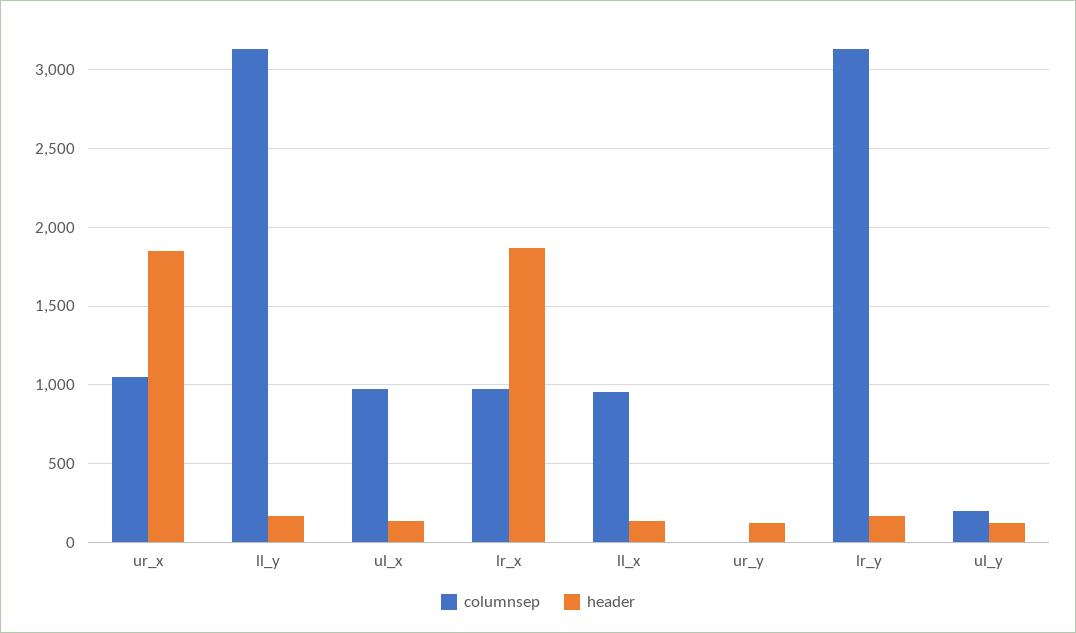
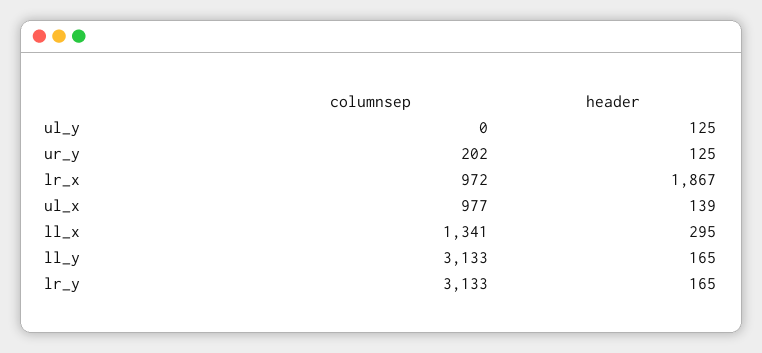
  {
    "columnsep": {
-     "ur_x": 1050,
      "ll_y": 3133,
      "ul_x": 977,
      "lr_x": 972,
-     "ll_x": 950,
+     "ll_x": 1341,
-     "ur_y": 0,
+     "ur_y": 202,
      "lr_y": 3133,
-     "ul_y": 200
+     "ul_y": 0
    },
    "header": {
-     "ur_x": 1850,
      "ll_y": 165,
      "ul_x": 139,
      "lr_x": 1867,
-     "ll_x": 150,
+     "ll_x": 295,
      "ur_y": 125,
      "lr_y": 165,
      "ul_y": 125
    }
  }

